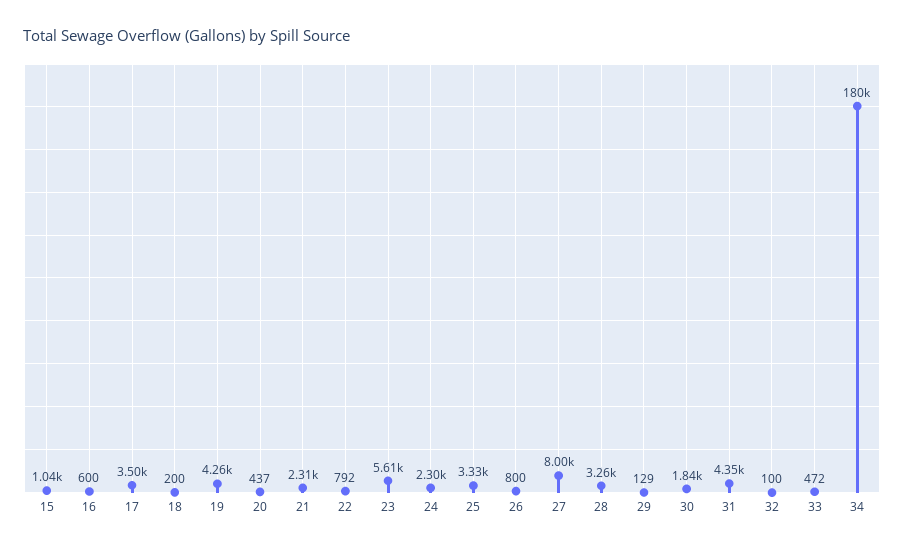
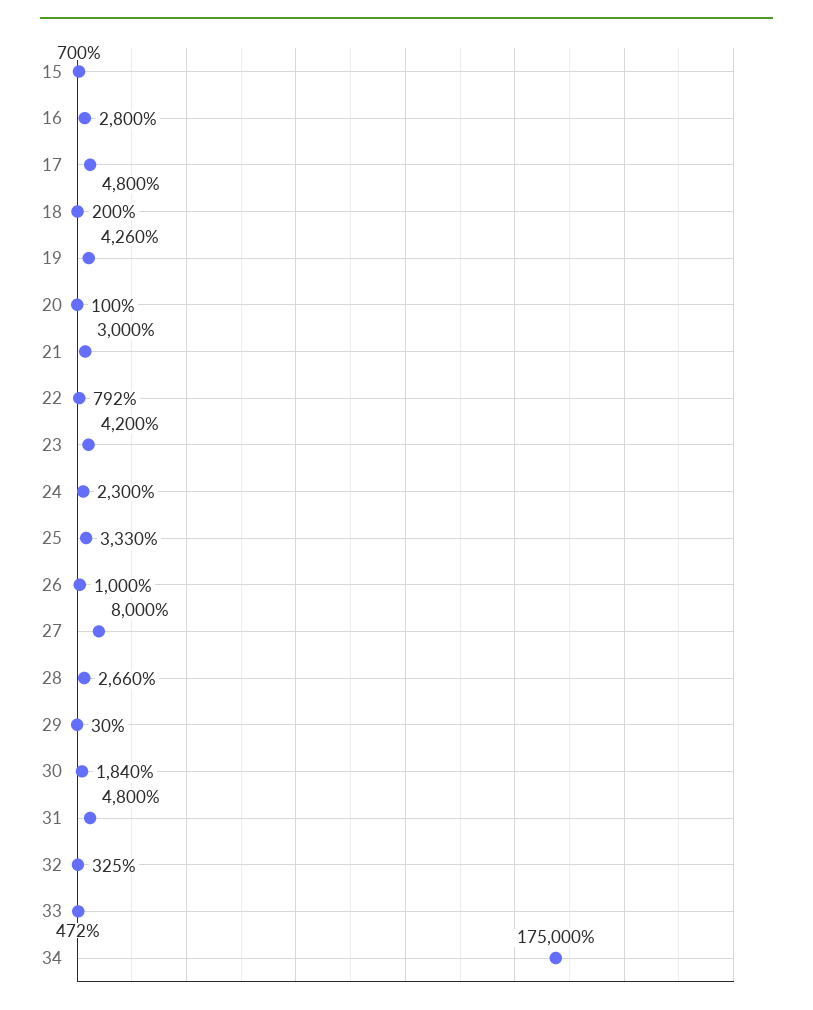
  {
-   "15": 1040,
+   "15": 700,
-   "16": 600,
+   "16": 2800,
-   "17": 3500,
+   "17": 4800,
    "18": 200,
    "19": 4260,
-   "20": 437,
+   "20": 100,
-   "21": 2310,
+   "21": 3000,
    "22": 792,
-   "23": 5610,
+   "23": 4200,
    "24": 2300,
    "25": 3330,
-   "26": 800,
+   "26": 1000,
    "27": 8000,
-   "28": 3260,
+   "28": 2660,
-   "29": 129,
+   "29": 30,
    "30": 1840,
-   "31": 4350,
+   "31": 4800,
-   "32": 100,
+   "32": 325,
    "33": 472,
-   "34": 180000
+   "34": 175000
  }

